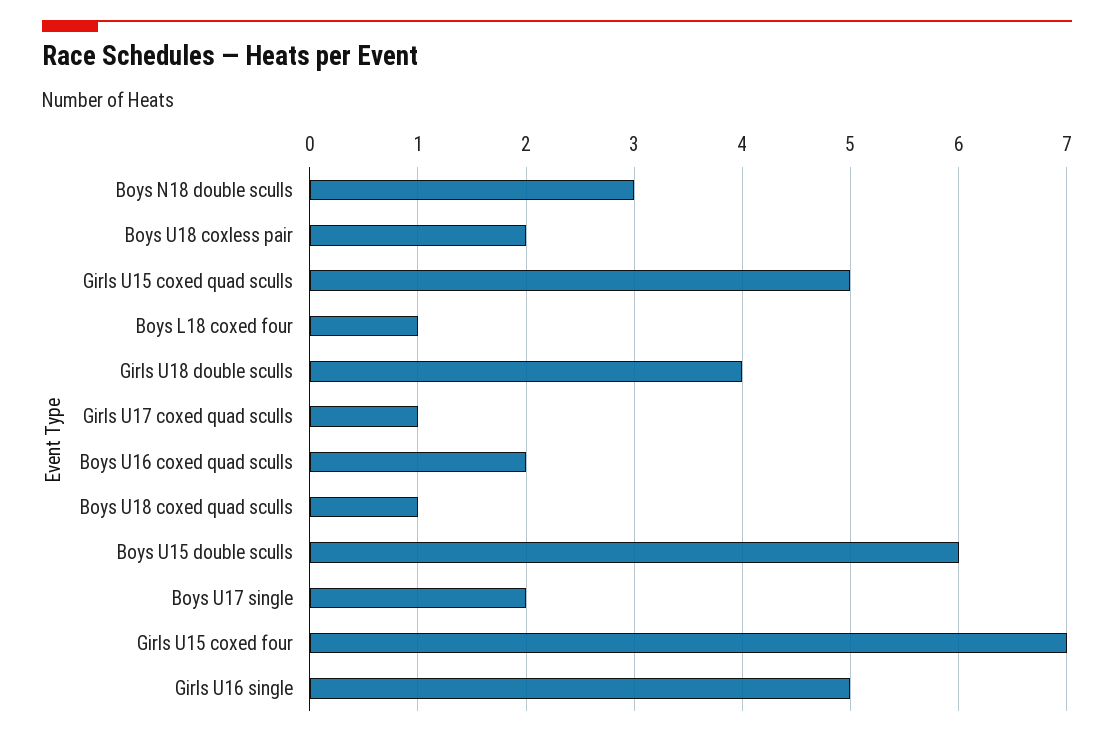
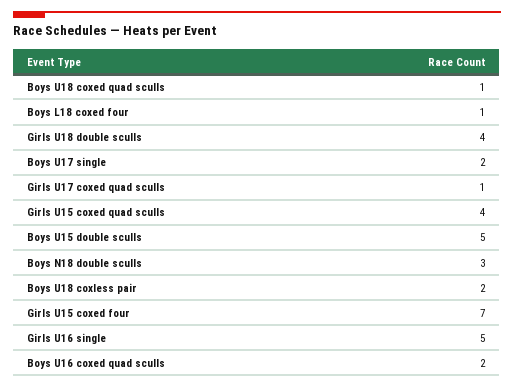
  {
    "Boys N18 double sculls": 3,
    "Boys U18 coxless pair": 2,
-   "Girls U15 coxed quad sculls": 5,
+   "Girls U15 coxed quad sculls": 4,
    "Boys L18 coxed four": 1,
    "Girls U18 double sculls": 4,
    "Girls U17 coxed quad sculls": 1,
    "Boys U16 coxed quad sculls": 2,
    "Boys U18 coxed quad sculls": 1,
-   "Boys U15 double sculls": 6,
+   "Boys U15 double sculls": 5,
    "Boys U17 single": 2,
    "Girls U15 coxed four": 7,
    "Girls U16 single": 5
  }

